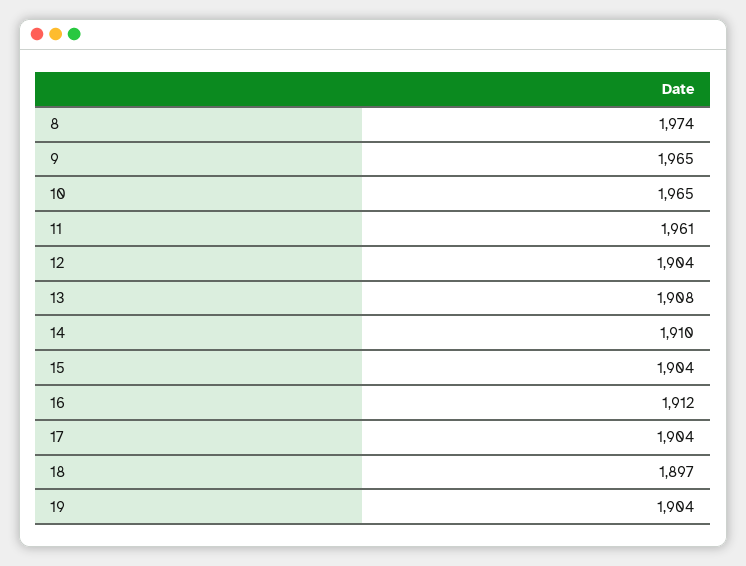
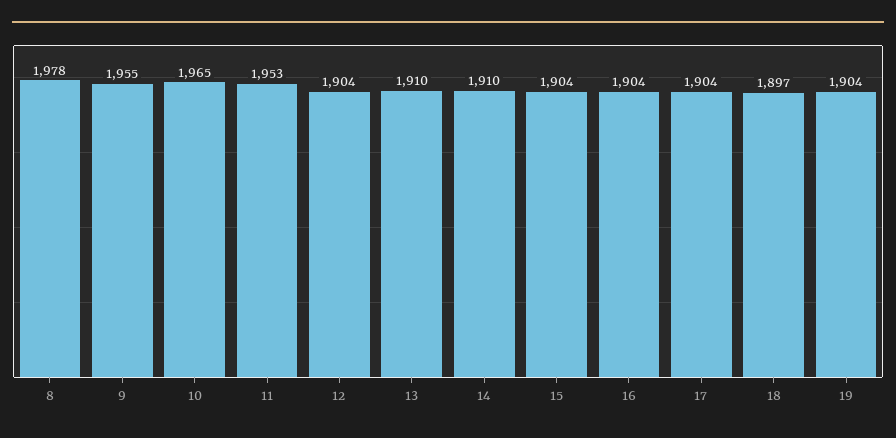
  {
-   "8": 1974,
+   "8": 1978,
-   "9": 1965,
+   "9": 1955,
    "10": 1965,
-   "11": 1961,
+   "11": 1953,
    "12": 1904,
-   "13": 1908,
+   "13": 1910,
    "14": 1910,
    "15": 1904,
-   "16": 1912,
+   "16": 1904,
    "17": 1904,
    "18": 1897,
    "19": 1904
  }

